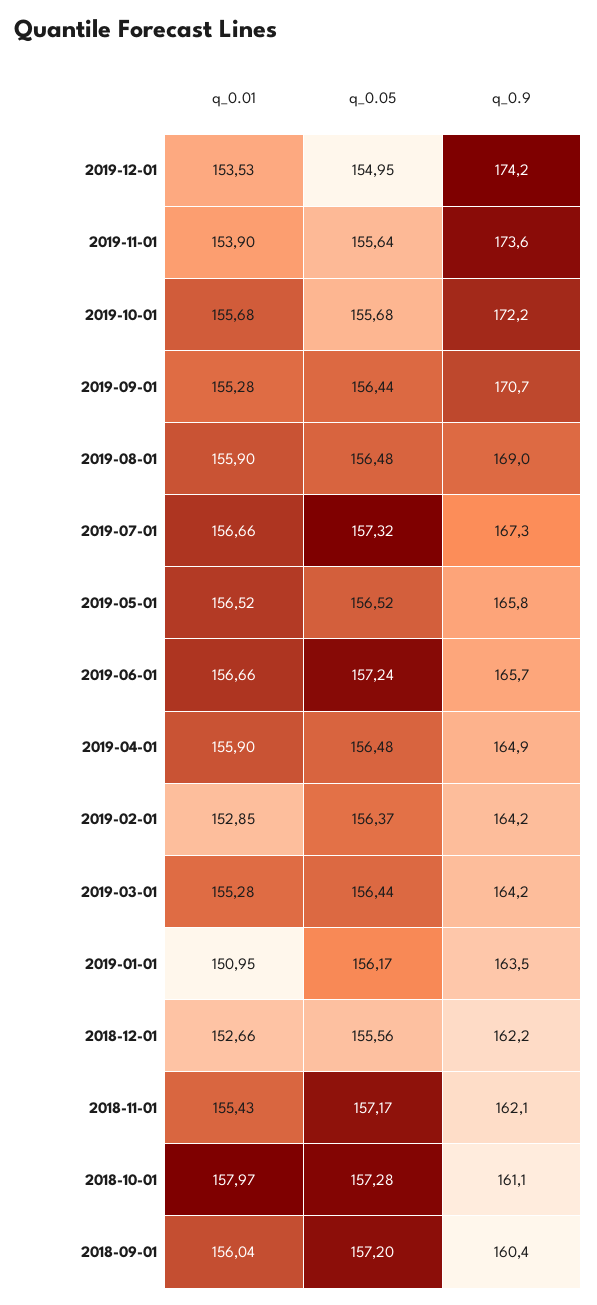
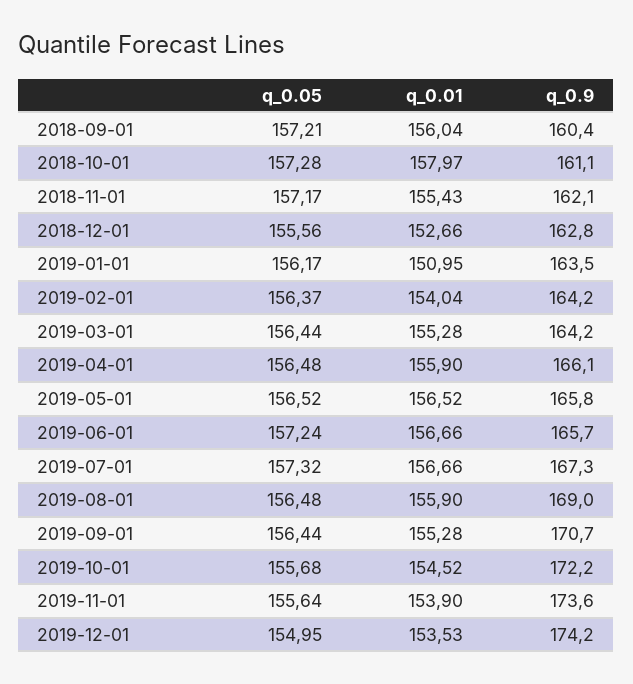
  {
    "q_0.01": {
      "2019-12-01": 153.53,
      "2019-11-01": 153.9,
-     "2019-10-01": 155.68,
+     "2019-10-01": 154.52,
      "2019-09-01": 155.28,
      "2019-08-01": 155.9,
      "2019-07-01": 156.66,
      "2019-05-01": 156.52,
      "2019-06-01": 156.66,
      "2019-04-01": 155.9,
-     "2019-02-01": 152.85,
+     "2019-02-01": 154.04,
      "2019-03-01": 155.28,
      "2019-01-01": 150.95,
      "2018-12-01": 152.66,
      "2018-11-01": 155.43,
      "2018-10-01": 157.97,
      "2018-09-01": 156.04
    },
    "q_0.05": {
      "2019-12-01": 154.95,
      "2019-11-01": 155.64,
      "2019-10-01": 155.68,
      "2019-09-01": 156.44,
      "2019-08-01": 156.48,
      "2019-07-01": 157.32,
      "2019-05-01": 156.52,
      "2019-06-01": 157.24,
      "2019-04-01": 156.48,
      "2019-02-01": 156.37,
      "2019-03-01": 156.44,
      "2019-01-01": 156.17,
      "2018-12-01": 155.56,
      "2018-11-01": 157.17,
      "2018-10-01": 157.28,
-     "2018-09-01": 157.2
+     "2018-09-01": 157.21
    },
    "q_0.9": {
      "2019-12-01": 174.2,
      "2019-11-01": 173.6,
      "2019-10-01": 172.2,
      "2019-09-01": 170.7,
      "2019-08-01": 169,
      "2019-07-01": 167.3,
      "2019-05-01": 165.8,
      "2019-06-01": 165.7,
-     "2019-04-01": 164.9,
+     "2019-04-01": 166.1,
      "2019-02-01": 164.2,
      "2019-03-01": 164.2,
      "2019-01-01": 163.5,
-     "2018-12-01": 162.2,
+     "2018-12-01": 162.8,
      "2018-11-01": 162.1,
      "2018-10-01": 161.1,
      "2018-09-01": 160.4
    }
  }

